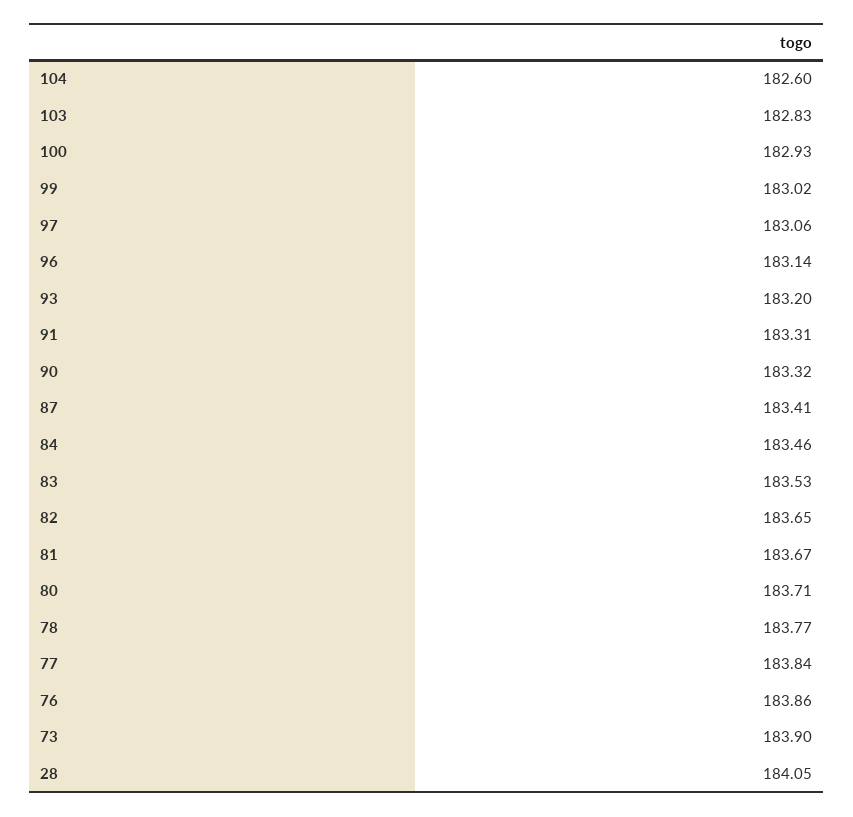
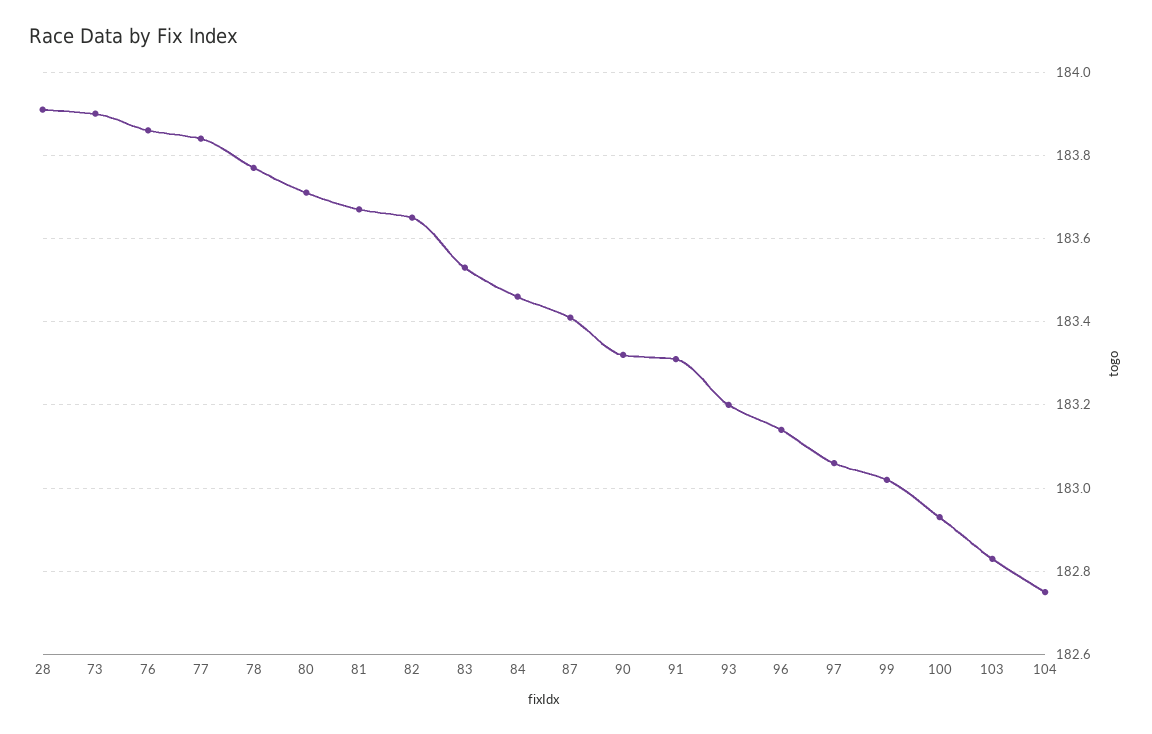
  {
-   "104": 182.6,
+   "104": 182.75,
    "103": 182.83,
    "100": 182.93,
    "99": 183.02,
    "97": 183.06,
    "96": 183.14,
    "93": 183.2,
    "91": 183.31,
    "90": 183.32,
    "87": 183.41,
    "84": 183.46,
    "83": 183.53,
    "82": 183.65,
    "81": 183.67,
    "80": 183.71,
    "78": 183.77,
    "77": 183.84,
    "76": 183.86,
    "73": 183.9,
-   "28": 184.05
+   "28": 183.9
  }

